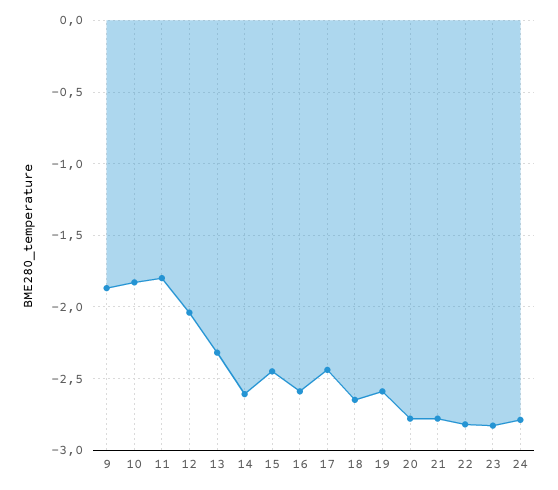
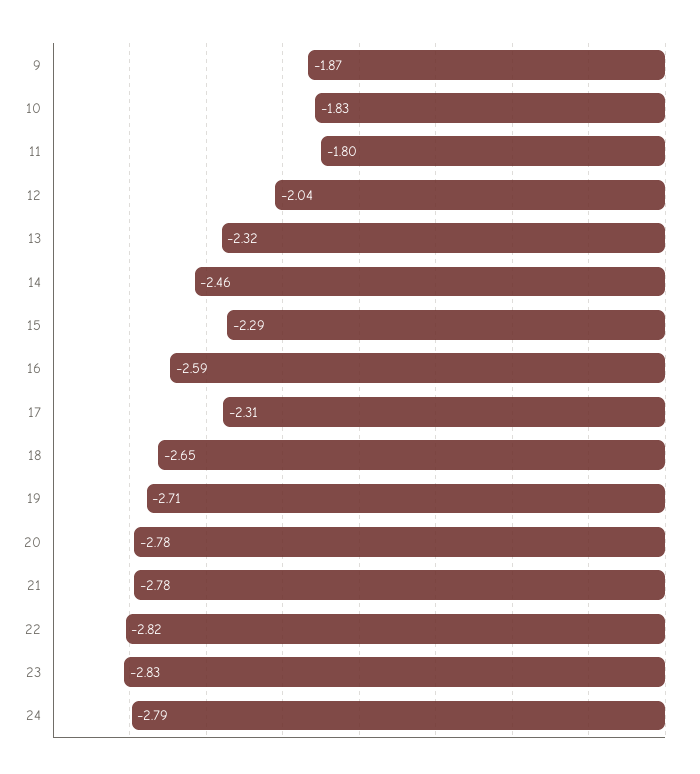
  {
    "9": -1.87,
    "10": -1.83,
    "11": -1.8,
    "12": -2.04,
    "13": -2.32,
-   "14": -2.6,
+   "14": -2.46,
-   "15": -2.45,
+   "15": -2.29,
    "16": -2.59,
-   "17": -2.45,
+   "17": -2.31,
    "18": -2.65,
-   "19": -2.6,
+   "19": -2.71,
    "20": -2.78,
    "21": -2.78,
    "22": -2.82,
    "23": -2.83,
    "24": -2.79
  }

